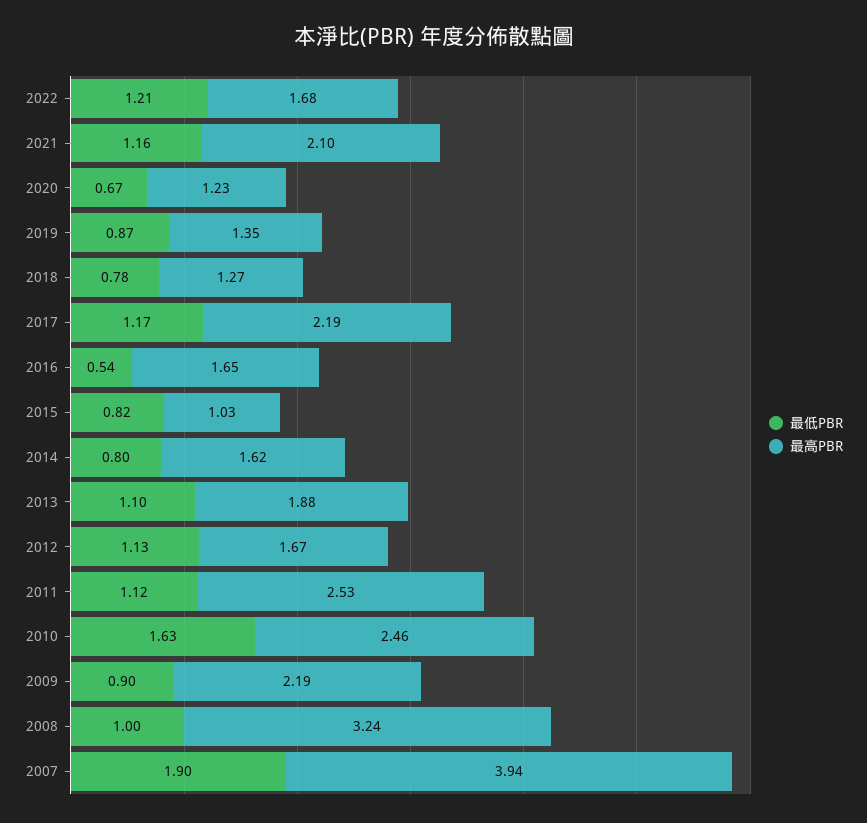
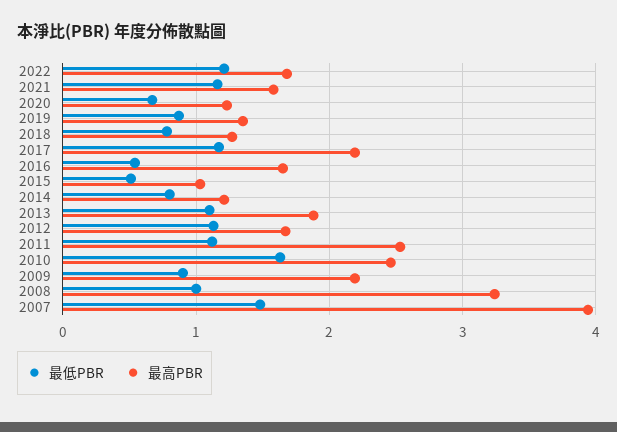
  {
    "最低PBR": {
      "2022": 1.21,
      "2021": 1.16,
      "2020": 0.67,
      "2019": 0.87,
      "2018": 0.78,
      "2017": 1.17,
      "2016": 0.54,
-     "2015": 0.82,
+     "2015": 0.5,
      "2014": 0.8,
      "2013": 1.1,
      "2012": 1.13,
      "2011": 1.12,
      "2010": 1.63,
      "2009": 0.9,
      "2008": 1,
-     "2007": 1.9
+     "2007": 1.5
    },
    "最高PBR": {
      "2022": 1.68,
-     "2021": 2.1,
+     "2021": 1.6,
      "2020": 1.23,
      "2019": 1.35,
      "2018": 1.27,
      "2017": 2.19,
      "2016": 1.65,
      "2015": 1.03,
-     "2014": 1.62,
+     "2014": 1.2,
      "2013": 1.88,
      "2012": 1.67,
      "2011": 2.53,
      "2010": 2.46,
      "2009": 2.19,
      "2008": 3.24,
      "2007": 3.94
    }
  }

